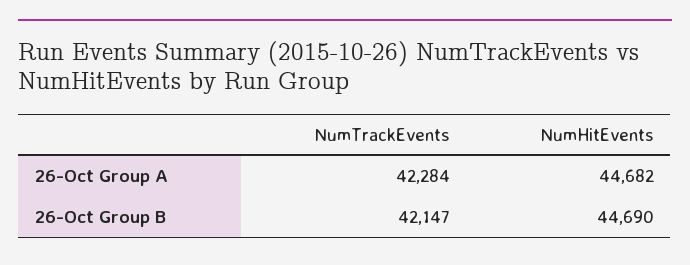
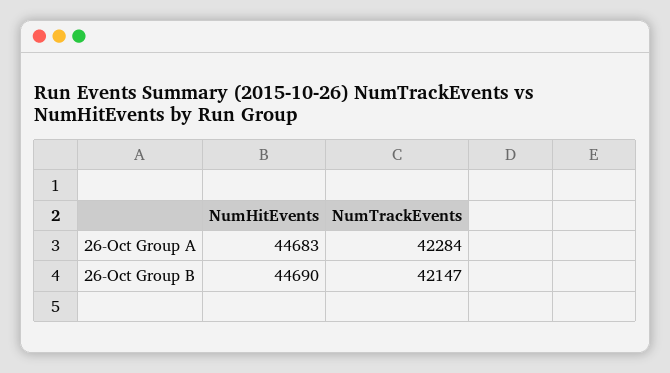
  {
    "NumTrackEvents": {
      "26-Oct Group A": 42284,
      "26-Oct Group B": 42147
    },
    "NumHitEvents": {
-     "26-Oct Group A": 44682,
+     "26-Oct Group A": 44683,
      "26-Oct Group B": 44690
    }
  }

